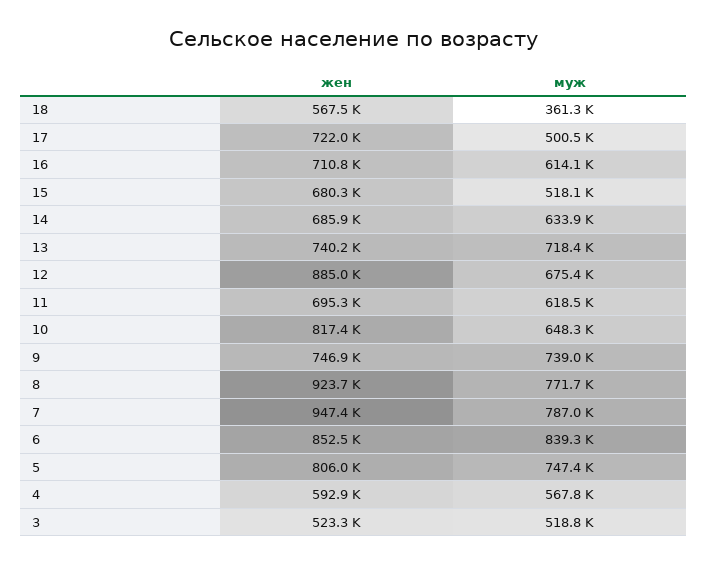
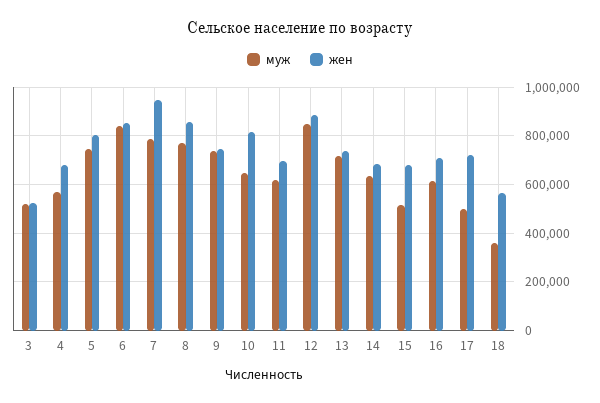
  {
    "жен": {
      "18": 567500,
      "17": 722000,
      "16": 710800,
      "15": 680300,
      "14": 685900,
      "13": 740200,
      "12": 885000,
      "11": 695300,
      "10": 817400,
      "9": 746900,
-     "8": 923700,
+     "8": 850000,
      "7": 947400,
      "6": 852500,
      "5": 806000,
-     "4": 592900,
+     "4": 675000,
      "3": 523300
    },
    "муж": {
      "18": 361300,
      "17": 500500,
      "16": 614100,
      "15": 518100,
      "14": 633900,
      "13": 718400,
-     "12": 675400,
+     "12": 850000,
      "11": 618500,
      "10": 648300,
      "9": 739000,
      "8": 771700,
      "7": 787000,
      "6": 839300,
      "5": 747400,
      "4": 567800,
      "3": 518800
    }
  }

